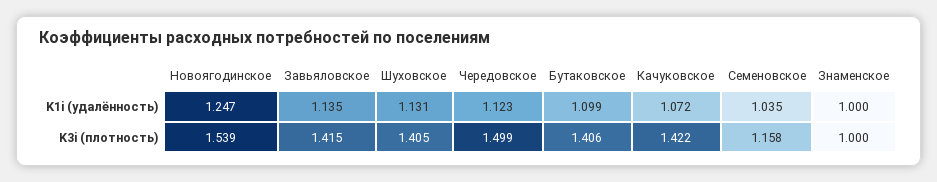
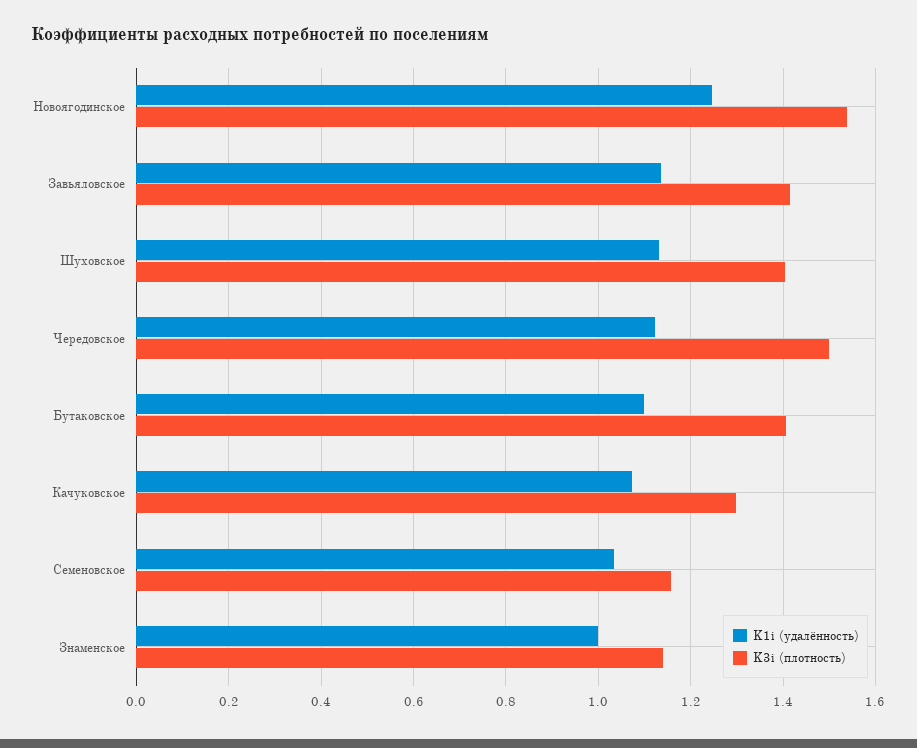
  {
    "K1i (удалённость)": {
      "Новоягодинское": 1.247,
      "Завьяловское": 1.135,
      "Шуховское": 1.131,
      "Чередовское": 1.123,
      "Бутаковское": 1.099,
      "Качуковское": 1.072,
      "Семеновское": 1.035,
      "Знаменское": 1
    },
    "K3i (плотность)": {
      "Новоягодинское": 1.539,
      "Завьяловское": 1.415,
      "Шуховское": 1.405,
      "Чередовское": 1.499,
      "Бутаковское": 1.406,
-     "Качуковское": 1.422,
+     "Качуковское": 1.3,
      "Семеновское": 1.158,
-     "Знаменское": 1
+     "Знаменское": 1.14
    }
  }

